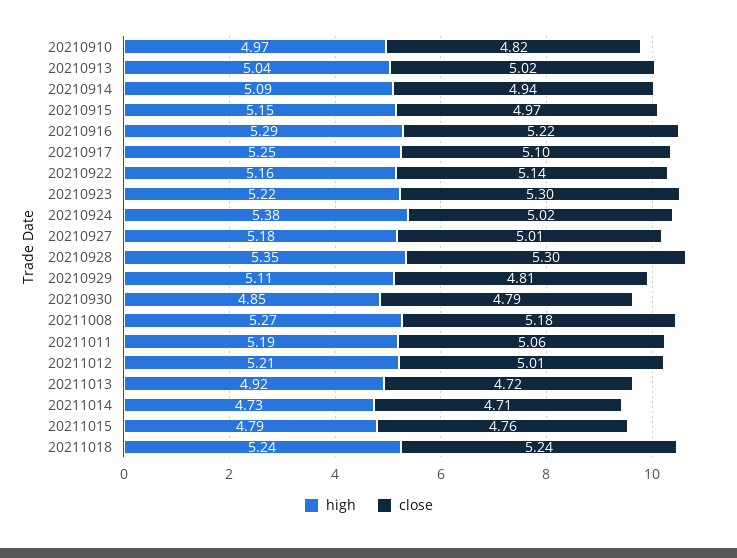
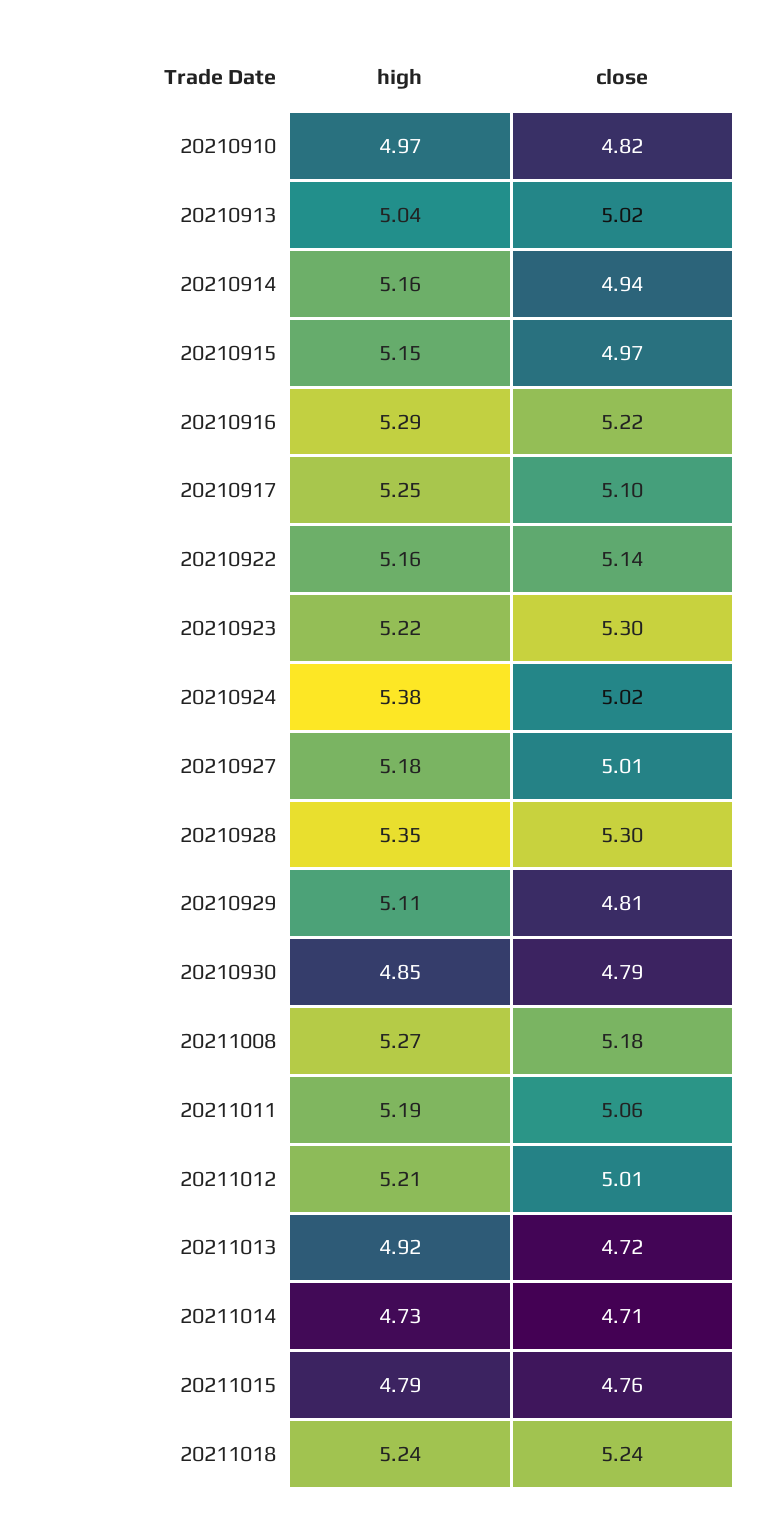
  {
    "high": {
      "20210910": 4.97,
      "20210913": 5.04,
-     "20210914": 5.09,
+     "20210914": 5.16,
      "20210915": 5.15,
      "20210916": 5.29,
      "20210917": 5.25,
      "20210922": 5.16,
      "20210923": 5.22,
      "20210924": 5.38,
      "20210927": 5.18,
      "20210928": 5.35,
      "20210929": 5.11,
      "20210930": 4.85,
      "20211008": 5.27,
      "20211011": 5.19,
      "20211012": 5.21,
      "20211013": 4.92,
      "20211014": 4.73,
      "20211015": 4.79,
      "20211018": 5.24
    },
    "close": {
      "20210910": 4.82,
      "20210913": 5.02,
      "20210914": 4.94,
      "20210915": 4.97,
      "20210916": 5.22,
      "20210917": 5.1,
      "20210922": 5.14,
      "20210923": 5.3,
      "20210924": 5.02,
      "20210927": 5.01,
      "20210928": 5.3,
      "20210929": 4.81,
      "20210930": 4.79,
      "20211008": 5.18,
      "20211011": 5.06,
      "20211012": 5.01,
      "20211013": 4.72,
      "20211014": 4.71,
      "20211015": 4.76,
      "20211018": 5.24
    }
  }

